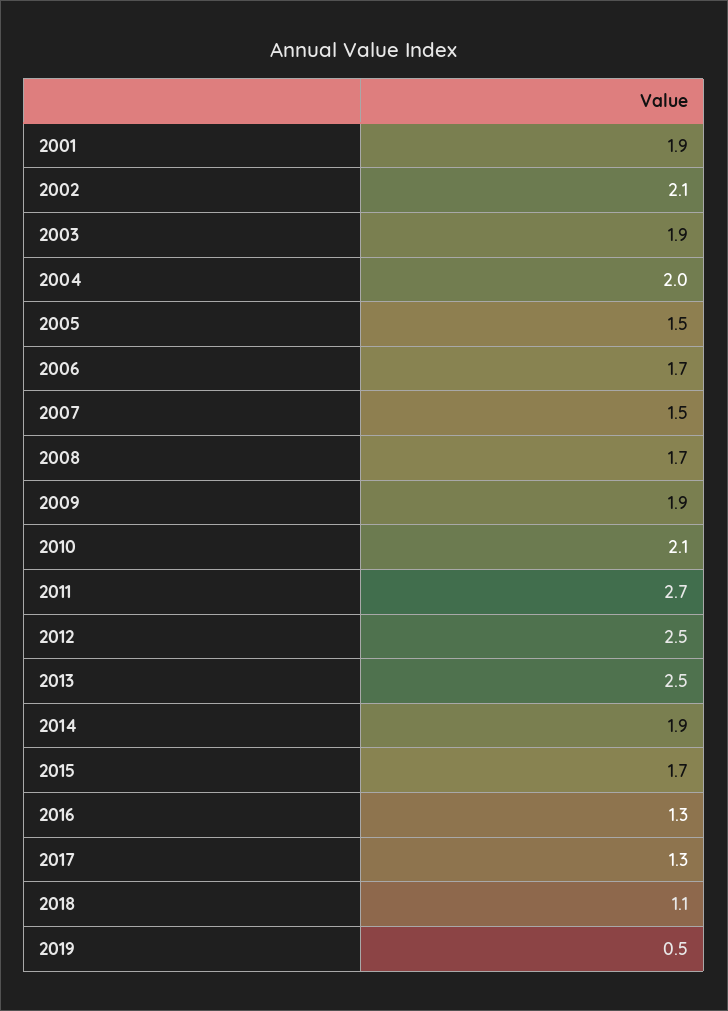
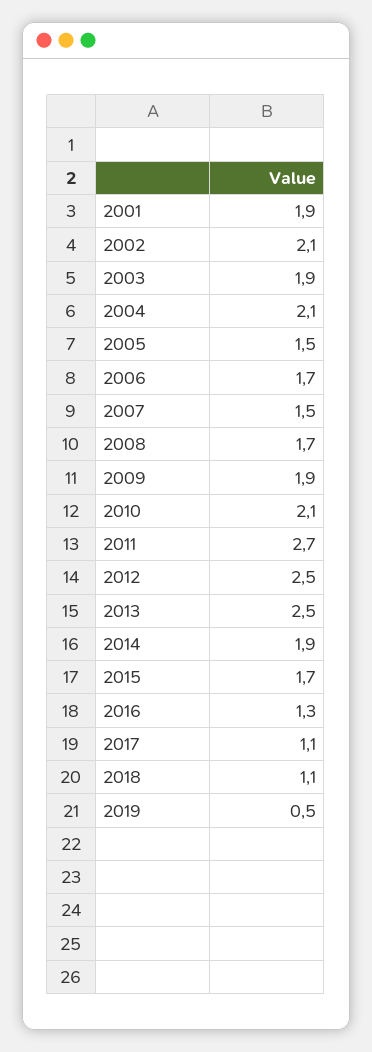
  {
    "2001": 1.9,
    "2002": 2.1,
    "2003": 1.9,
-   "2004": 2,
+   "2004": 2.1,
    "2005": 1.5,
    "2006": 1.7,
    "2007": 1.5,
    "2008": 1.7,
    "2009": 1.9,
    "2010": 2.1,
    "2011": 2.7,
    "2012": 2.5,
    "2013": 2.5,
    "2014": 1.9,
    "2015": 1.7,
    "2016": 1.3,
-   "2017": 1.3,
+   "2017": 1.1,
    "2018": 1.1,
    "2019": 0.5
  }

